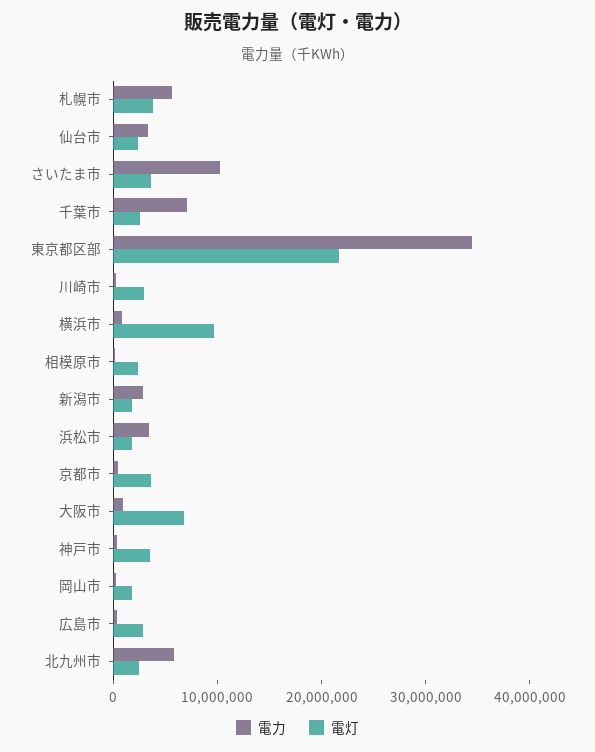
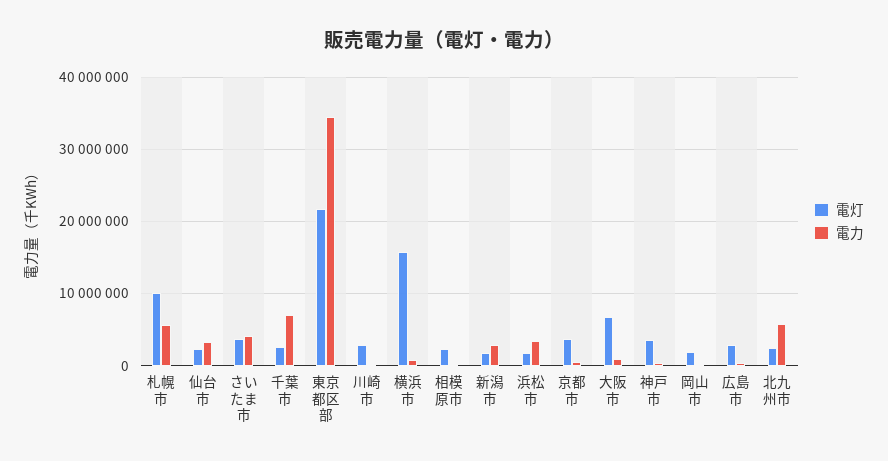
  {
    "電力": {
      "札幌市": 6000000,
      "仙台市": 3000000,
-     "さいたま市": 10000000,
+     "さいたま市": 4000000,
      "千葉市": 7000000,
      "東京都区部": 34000000,
      "川崎市": 0,
      "横浜市": 1000000,
      "相模原市": 0,
      "新潟市": 3000000,
      "浜松市": 3000000,
      "京都市": 0,
      "大阪市": 1000000,
      "神戸市": 0,
      "岡山市": 0,
      "広島市": 0,
      "北九州市": 6000000
    },
    "電灯": {
-     "札幌市": 4000000,
+     "札幌市": 10000000,
      "仙台市": 2000000,
      "さいたま市": 4000000,
      "千葉市": 3000000,
      "東京都区部": 22000000,
      "川崎市": 3000000,
-     "横浜市": 10000000,
+     "横浜市": 16000000,
      "相模原市": 2000000,
      "新潟市": 2000000,
      "浜松市": 2000000,
      "京都市": 4000000,
      "大阪市": 7000000,
      "神戸市": 4000000,
      "岡山市": 2000000,
      "広島市": 3000000,
      "北九州市": 3000000
    }
  }

